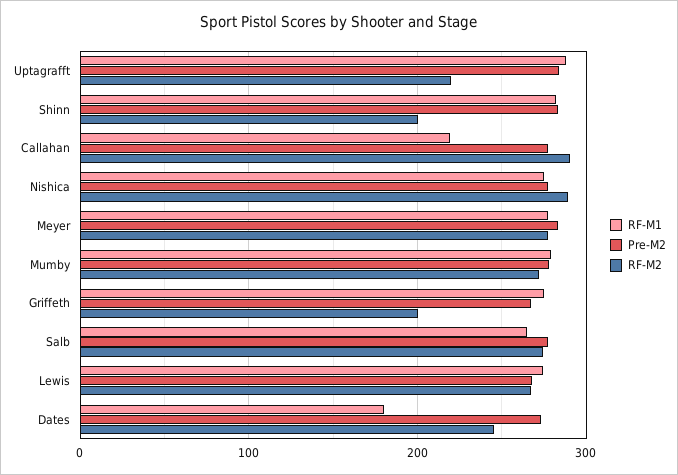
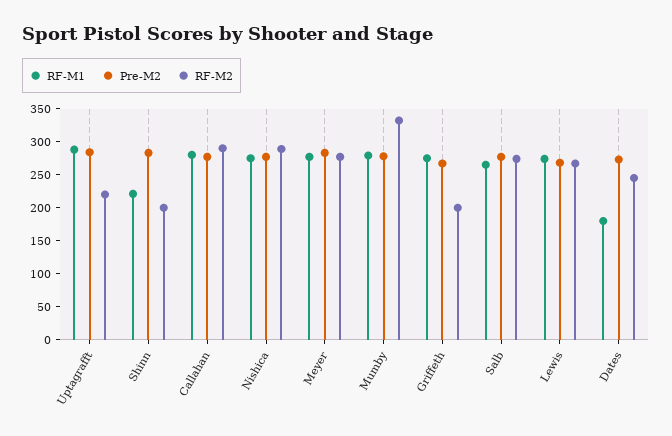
  {
    "RF-M1": {
      "Uptagrafft": 290,
-     "Shinn": 280,
+     "Shinn": 225,
-     "Callahan": 220,
+     "Callahan": 275,
      "Nishica": 280,
      "Meyer": 280,
      "Mumby": 280,
      "Griffeth": 280,
      "Salb": 270,
      "Lewis": 270,
      "Dates": 180
    },
    "Pre-M2": {
      "Uptagrafft": 280,
      "Shinn": 280,
      "Callahan": 280,
      "Nishica": 280,
      "Meyer": 280,
      "Mumby": 280,
      "Griffeth": 270,
      "Salb": 280,
      "Lewis": 270,
      "Dates": 270
    },
    "RF-M2": {
      "Uptagrafft": 220,
      "Shinn": 200,
      "Callahan": 290,
      "Nishica": 290,
      "Meyer": 280,
-     "Mumby": 270,
+     "Mumby": 325,
      "Griffeth": 200,
      "Salb": 270,
      "Lewis": 270,
      "Dates": 250
    }
  }

